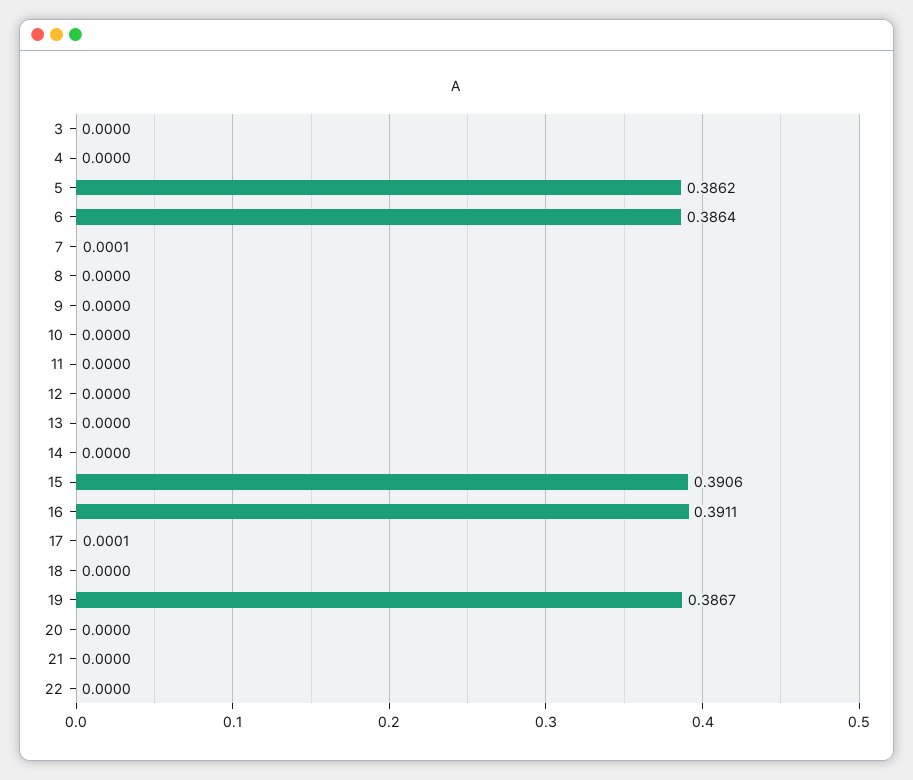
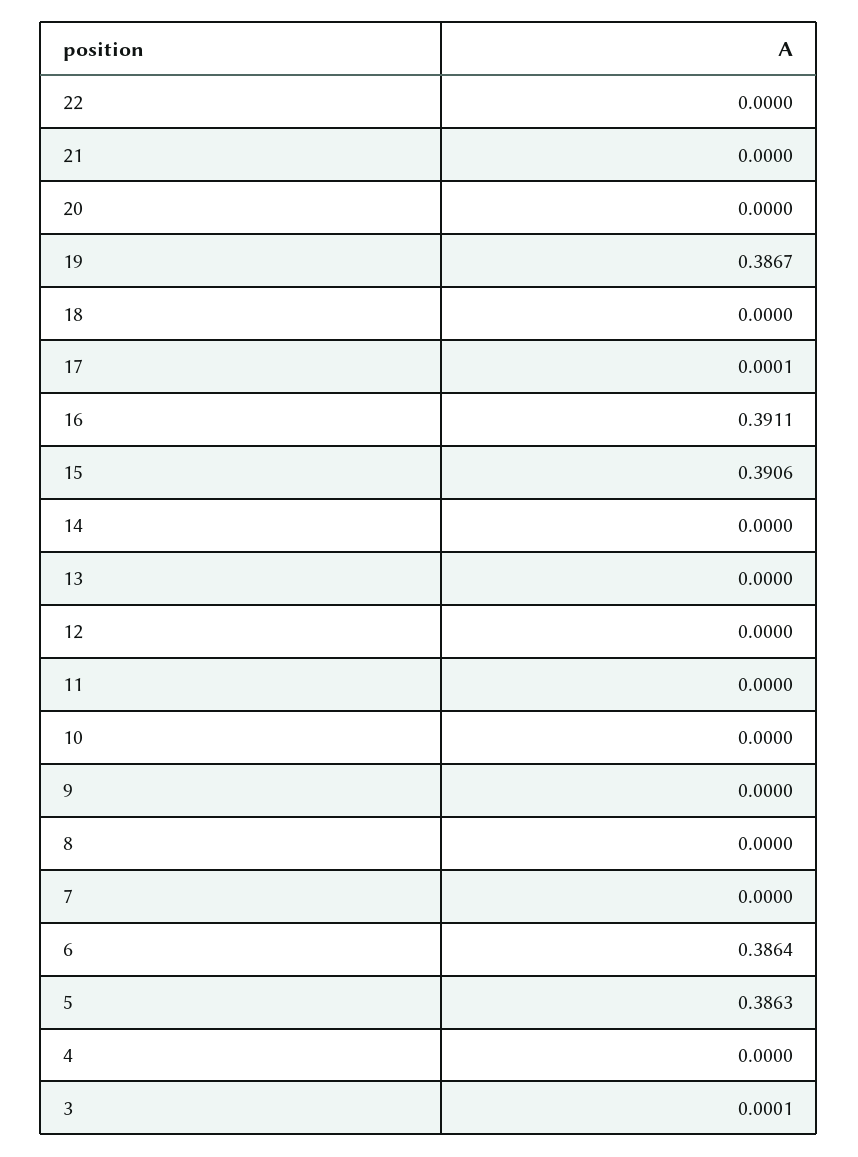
  {
-   "3": 0,
+   "3": 0.0001,
    "4": 0,
-   "5": 0.3862,
+   "5": 0.3863,
    "6": 0.3864,
-   "7": 0.0001,
+   "7": 0,
    "8": 0,
    "9": 0,
    "10": 0,
    "11": 0,
    "12": 0,
    "13": 0,
    "14": 0,
    "15": 0.3906,
    "16": 0.3911,
    "17": 0.0001,
    "18": 0,
    "19": 0.3867,
    "20": 0,
    "21": 0,
    "22": 0
  }

